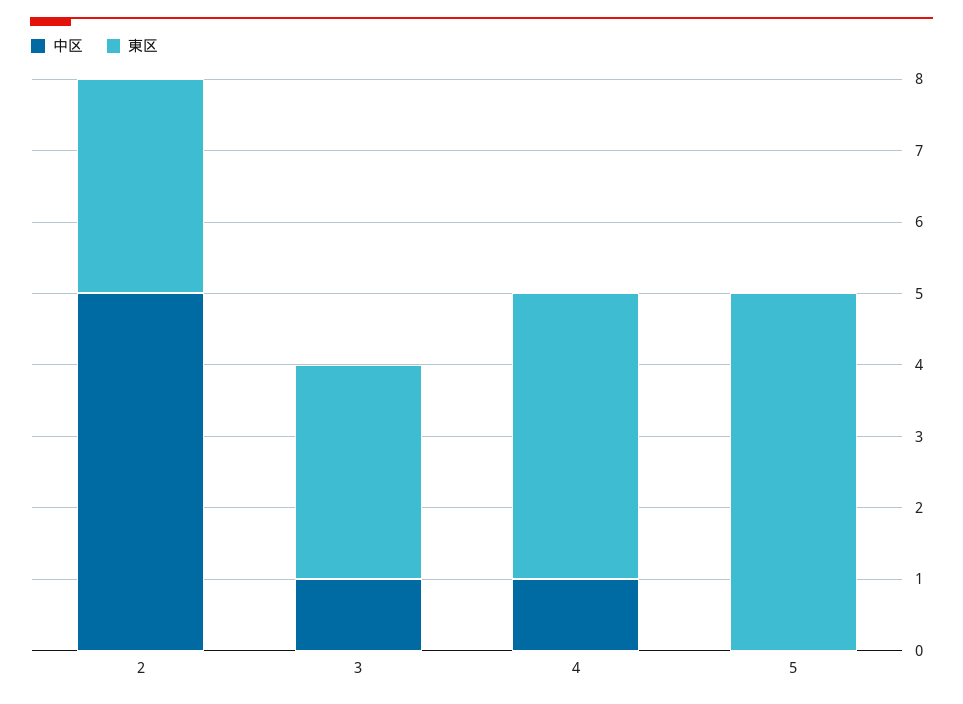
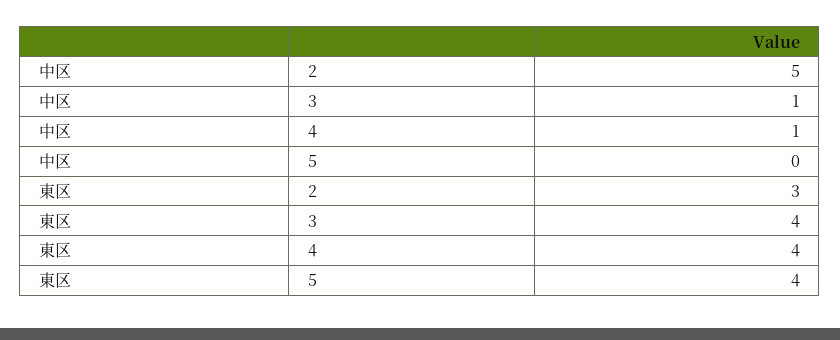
  {
    "中区": {
      "2": 5,
      "3": 1,
      "4": 1,
      "5": 0
    },
    "東区": {
      "2": 3,
-     "3": 3,
+     "3": 4,
      "4": 4,
-     "5": 5
+     "5": 4
    }
  }

